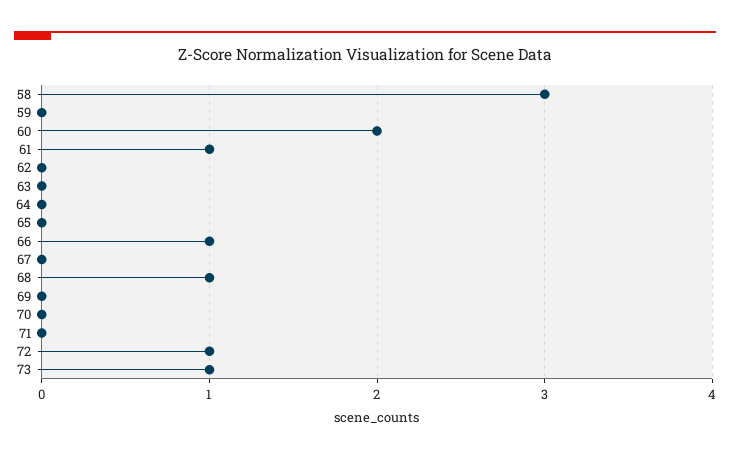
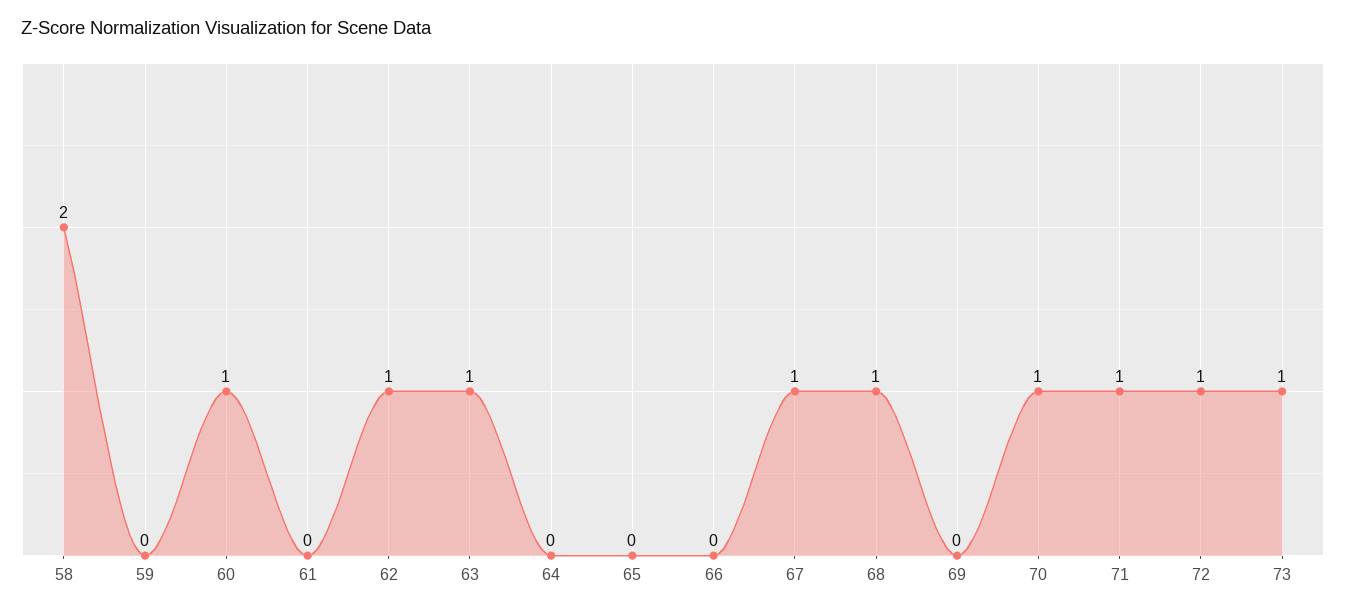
  {
-   "58": 3,
+   "58": 2,
    "59": 0,
-   "60": 2,
+   "60": 1,
-   "61": 1,
+   "61": 0,
-   "62": 0,
+   "62": 1,
-   "63": 0,
+   "63": 1,
    "64": 0,
    "65": 0,
-   "66": 1,
+   "66": 0,
-   "67": 0,
+   "67": 1,
    "68": 1,
    "69": 0,
-   "70": 0,
+   "70": 1,
-   "71": 0,
+   "71": 1,
    "72": 1,
    "73": 1
  }

